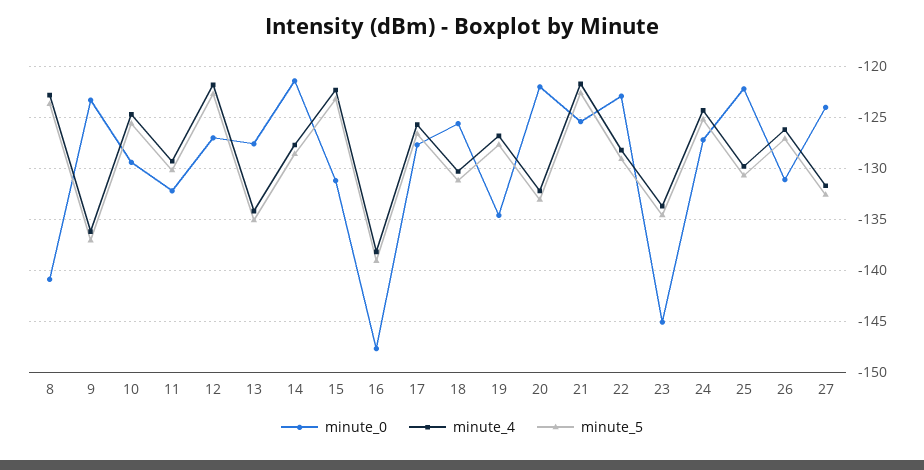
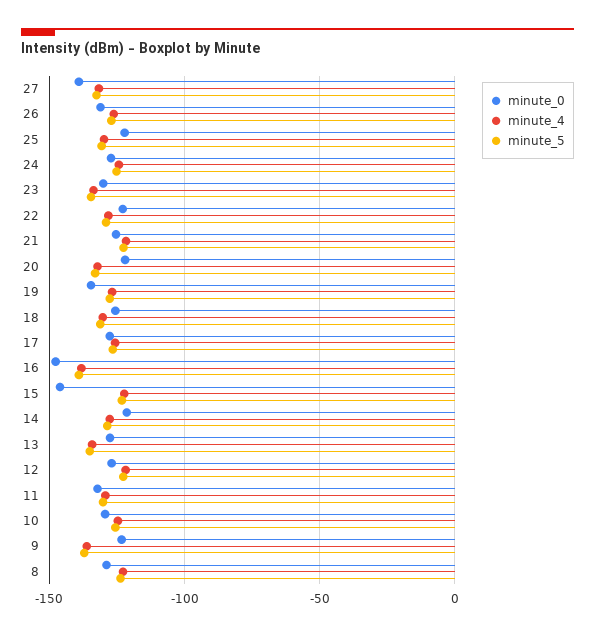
  {
    "minute_0": {
-     "8": -141,
+     "8": -130,
      "9": -123,
      "10": -129,
      "11": -132,
      "12": -127,
      "13": -128,
      "14": -121,
-     "15": -131,
+     "15": -145,
      "16": -148,
      "17": -128,
      "18": -126,
      "19": -135,
      "20": -122,
      "21": -125,
      "22": -123,
-     "23": -145,
+     "23": -130,
      "24": -127,
      "25": -122,
      "26": -131,
-     "27": -124
+     "27": -140
    },
    "minute_4": {
      "8": -123,
      "9": -136,
      "10": -125,
      "11": -129,
      "12": -122,
      "13": -134,
      "14": -128,
      "15": -122,
      "16": -138,
      "17": -126,
      "18": -130,
      "19": -127,
      "20": -132,
      "21": -122,
      "22": -128,
      "23": -134,
      "24": -124,
      "25": -130,
      "26": -126,
      "27": -132
    },
    "minute_5": {
      "8": -124,
      "9": -137,
      "10": -126,
      "11": -130,
      "12": -123,
      "13": -135,
      "14": -129,
      "15": -123,
      "16": -139,
      "17": -127,
      "18": -131,
      "19": -128,
      "20": -133,
      "21": -123,
      "22": -129,
      "23": -135,
      "24": -125,
      "25": -131,
      "26": -127,
      "27": -133
    }
  }

